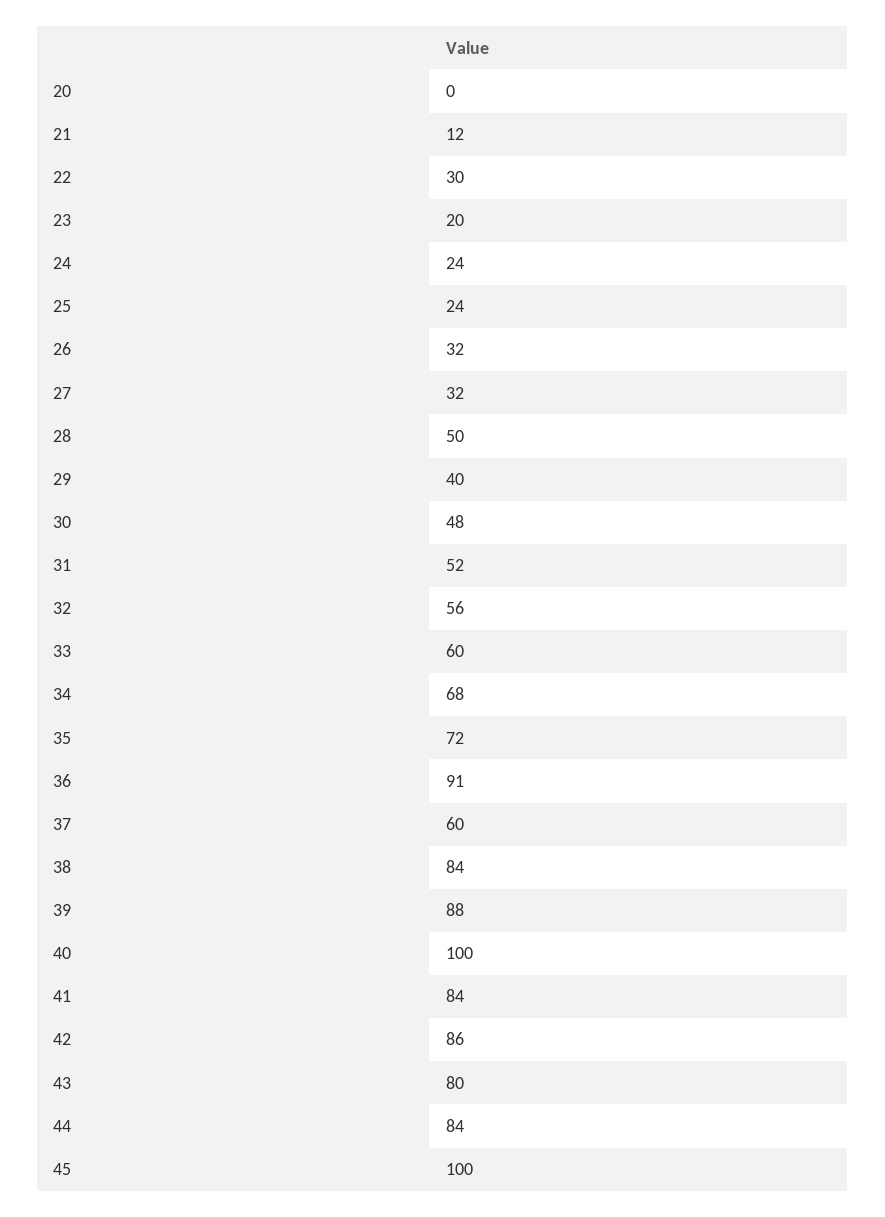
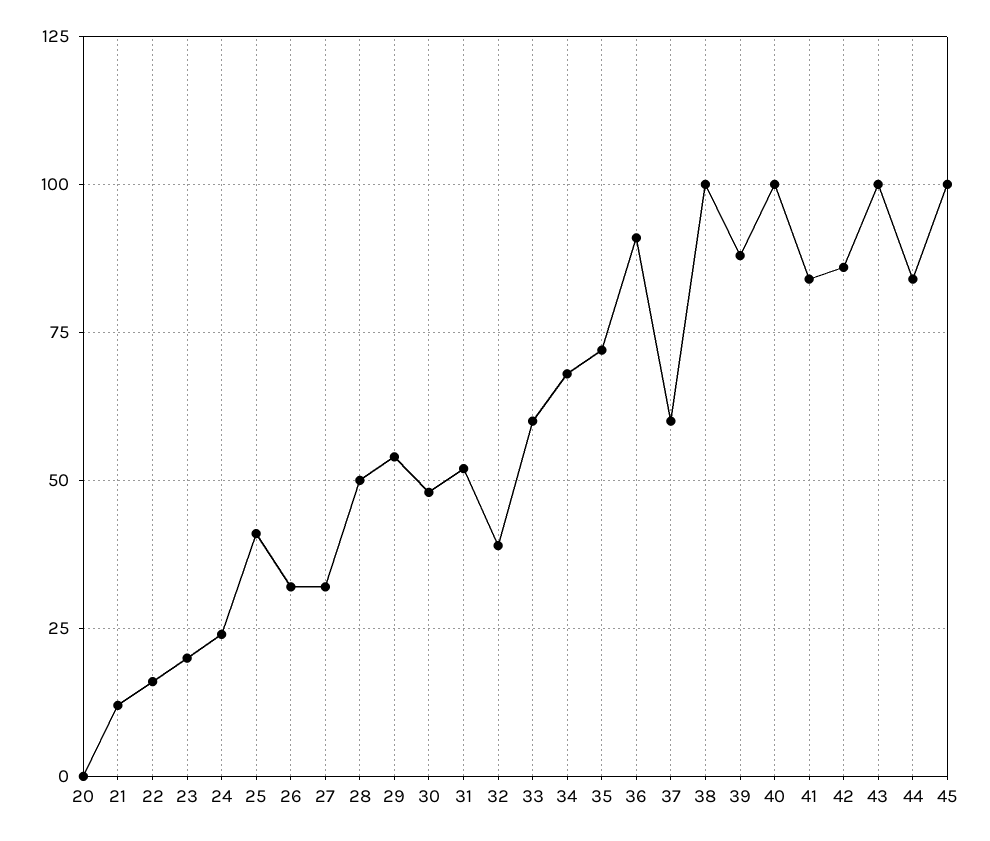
  {
    "20": 0,
    "21": 12,
-   "22": 30,
+   "22": 15,
    "23": 20,
    "24": 24,
-   "25": 24,
+   "25": 40,
    "26": 32,
    "27": 32,
    "28": 50,
-   "29": 40,
+   "29": 55,
    "30": 48,
    "31": 52,
-   "32": 56,
+   "32": 40,
    "33": 60,
    "34": 68,
    "35": 72,
    "36": 91,
    "37": 60,
-   "38": 84,
+   "38": 100,
    "39": 88,
    "40": 100,
    "41": 84,
    "42": 86,
-   "43": 80,
+   "43": 100,
    "44": 84,
    "45": 100
  }

